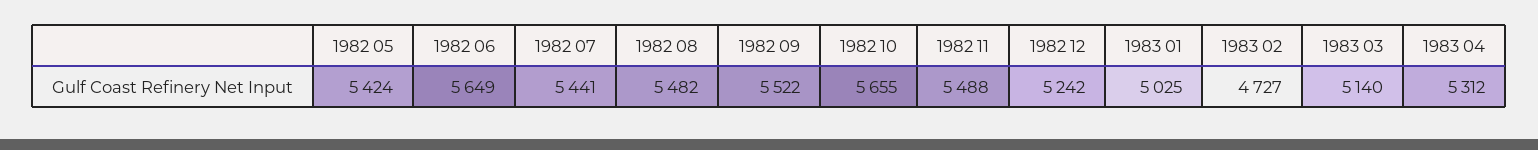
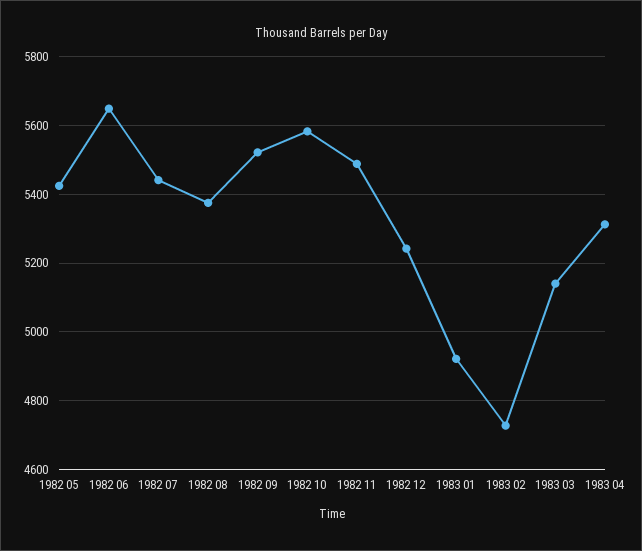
  {
    "1982 05": 5424,
    "1982 06": 5649,
    "1982 07": 5441,
-   "1982 08": 5482,
+   "1982 08": 5380,
    "1982 09": 5522,
-   "1982 10": 5655,
+   "1982 10": 5580,
    "1982 11": 5488,
    "1982 12": 5242,
-   "1983 01": 5025,
+   "1983 01": 4920,
    "1983 02": 4727,
    "1983 03": 5140,
    "1983 04": 5312
  }

